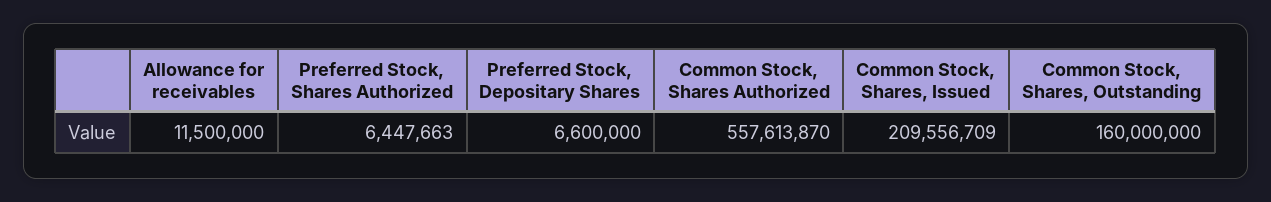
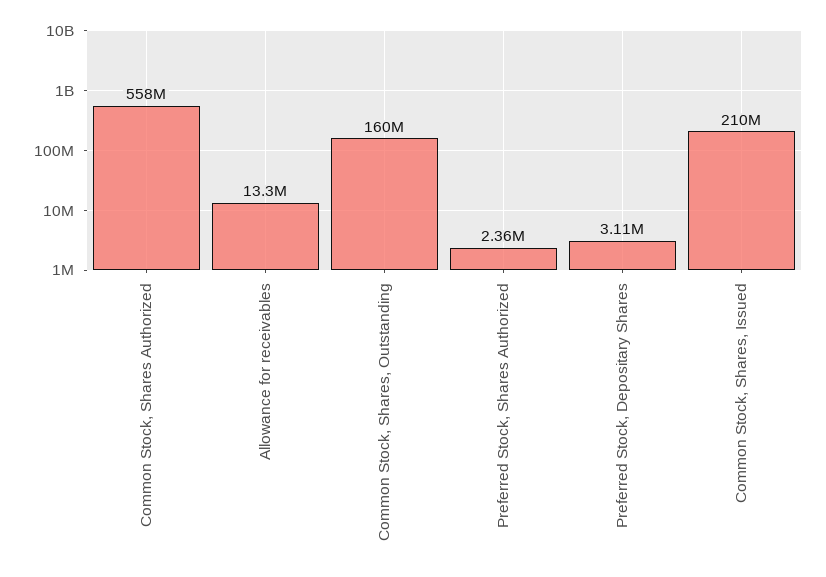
  {
-   "Allowance for receivables": 11500000,
+   "Allowance for receivables": 13300000,
-   "Preferred Stock, Shares Authorized": 6447663,
+   "Preferred Stock, Shares Authorized": 2360000,
-   "Preferred Stock, Depositary Shares": 6600000,
+   "Preferred Stock, Depositary Shares": 3110000,
    "Common Stock, Shares Authorized": 557613870,
    "Common Stock, Shares, Issued": 209556709,
    "Common Stock, Shares, Outstanding": 160000000
  }

